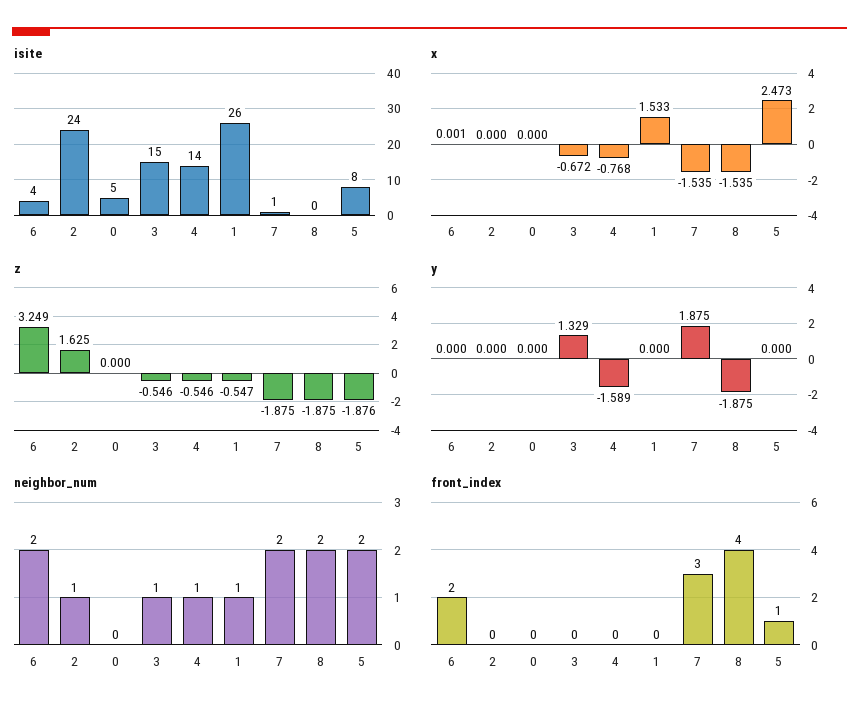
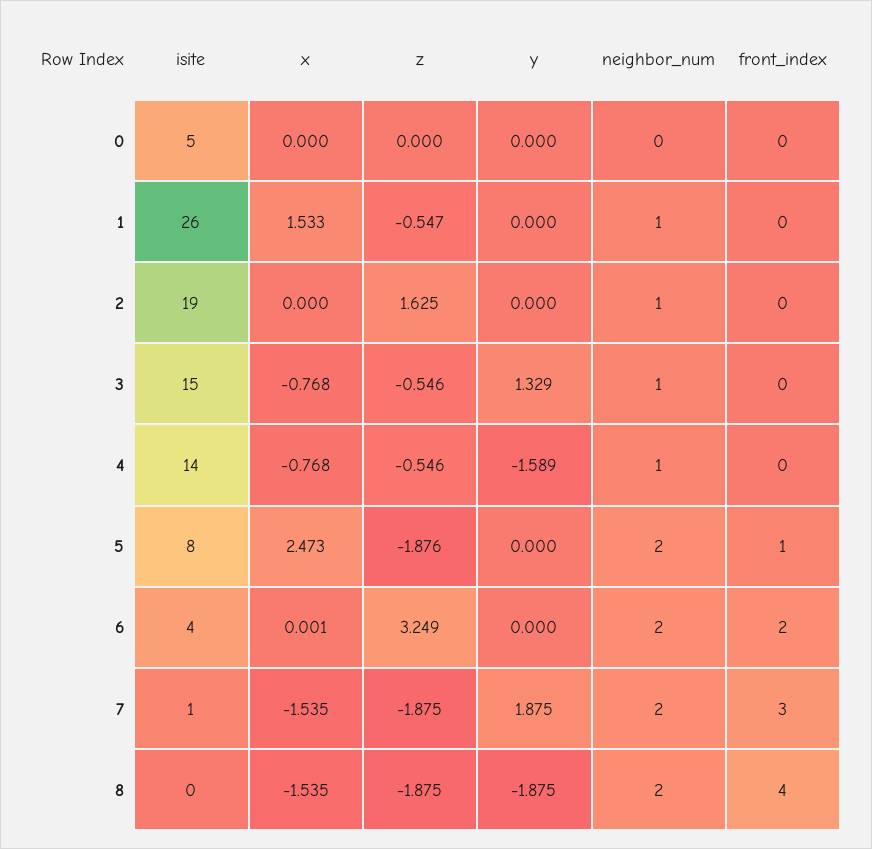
  {
    "isite": {
      "6": 4,
-     "2": 24,
+     "2": 19,
      "0": 5,
      "3": 15,
      "4": 14,
      "1": 26,
      "7": 1,
      "8": 0,
      "5": 8
    },
    "x": {
      "6": 0.001,
      "2": 0,
      "0": 0,
-     "3": -0.672,
+     "3": -0.768,
      "4": -0.768,
      "1": 1.533,
      "7": -1.535,
      "8": -1.535,
      "5": 2.473
    },
    "z": {
      "6": 3.249,
      "2": 1.625,
      "0": 0,
      "3": -0.546,
      "4": -0.546,
      "1": -0.547,
      "7": -1.875,
      "8": -1.875,
      "5": -1.876
    },
    "y": {
      "6": 0,
      "2": 0,
      "0": 0,
      "3": 1.329,
      "4": -1.589,
      "1": 0,
      "7": 1.875,
      "8": -1.875,
      "5": 0
    },
    "neighbor_num": {
      "6": 2,
      "2": 1,
      "0": 0,
      "3": 1,
      "4": 1,
      "1": 1,
      "7": 2,
      "8": 2,
      "5": 2
    },
    "front_index": {
      "6": 2,
      "2": 0,
      "0": 0,
      "3": 0,
      "4": 0,
      "1": 0,
      "7": 3,
      "8": 4,
      "5": 1
    }
  }

